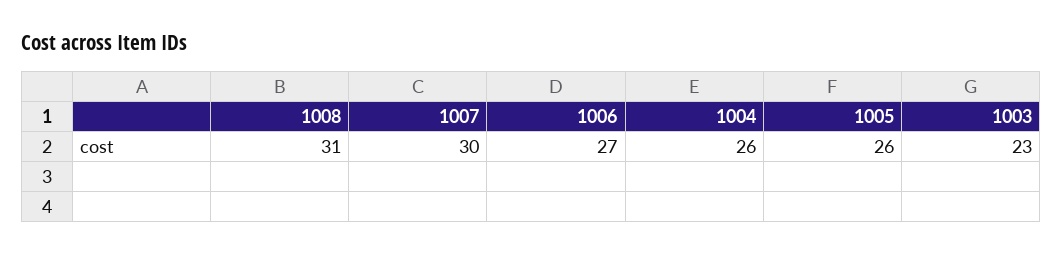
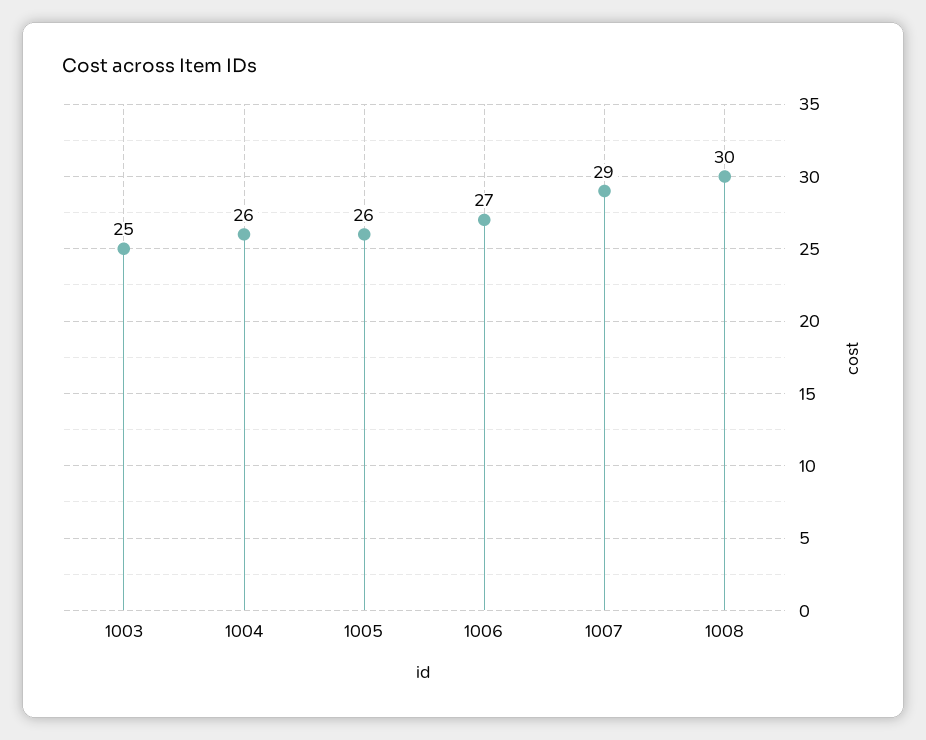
  {
-   "1008": 31,
+   "1008": 30,
-   "1007": 30,
+   "1007": 29,
    "1006": 27,
    "1004": 26,
    "1005": 26,
-   "1003": 23
+   "1003": 25
  }

